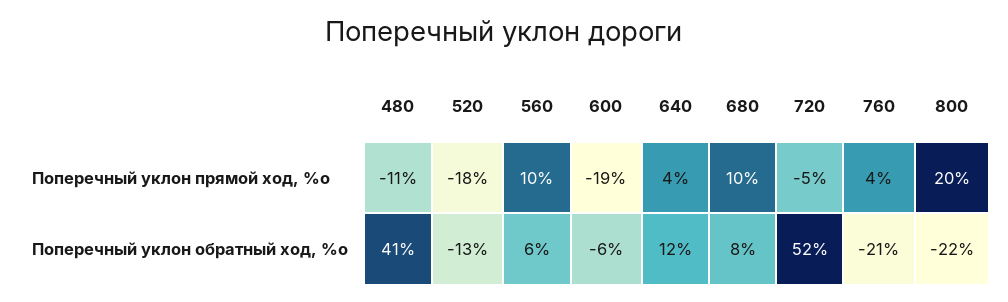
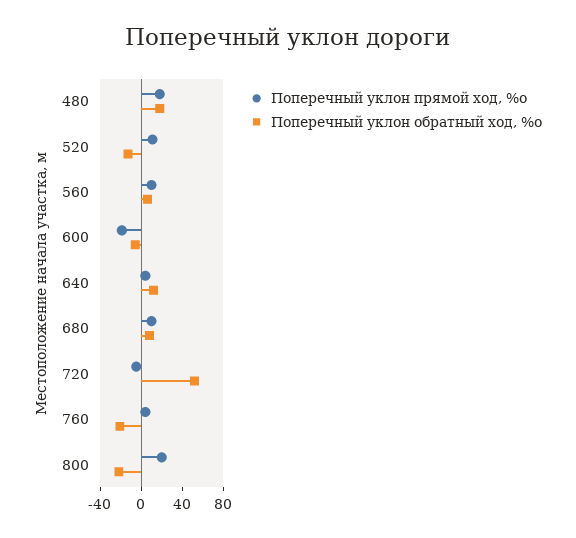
  {
    "Поперечный уклон прямой ход, %о": {
-     "480": -11,
+     "480": 20,
-     "520": -18,
+     "520": 10,
      "560": 10,
      "600": -19,
      "640": 4,
      "680": 10,
      "720": -5,
      "760": 4,
      "800": 20
    },
    "Поперечный уклон обратный ход, %о": {
-     "480": 41,
+     "480": 20,
      "520": -13,
      "560": 6,
      "600": -6,
      "640": 12,
      "680": 8,
      "720": 52,
      "760": -21,
      "800": -22
    }
  }

